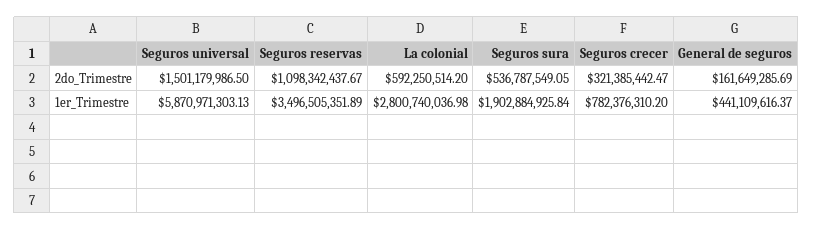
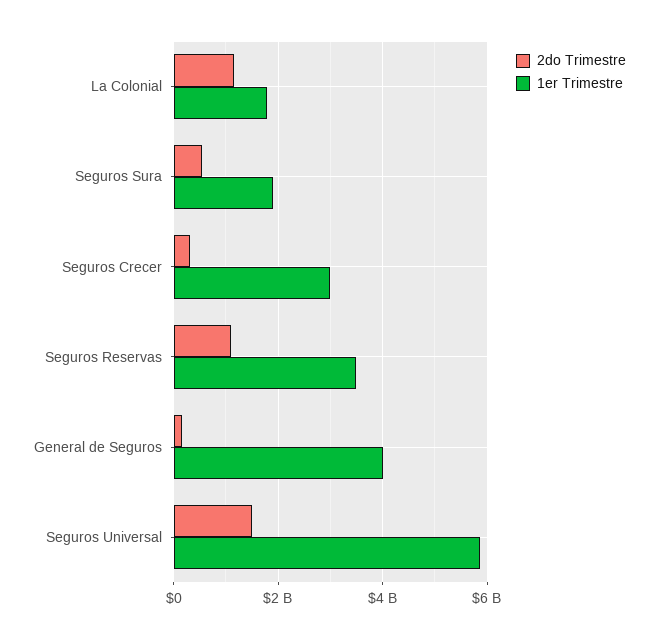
  {
    "2do_Trimestre": {
      "Seguros universal": 1501179986.5,
      "Seguros reservas": 1098342437.67,
-     "La colonial": 592250514.2,
+     "La colonial": 1200000000,
      "Seguros sura": 536787549.05,
      "Seguros crecer": 321385442.47,
      "General de seguros": 161649285.69
    },
    "1er_Trimestre": {
      "Seguros universal": 5870971303.13,
      "Seguros reservas": 3496505351.89,
-     "La colonial": 2800740036.98,
+     "La colonial": 1800000000,
      "Seguros sura": 1902884925.84,
-     "Seguros crecer": 782376310.2,
+     "Seguros crecer": 3000000000,
-     "General de seguros": 441109616.37
+     "General de seguros": 4000000000
    }
  }

